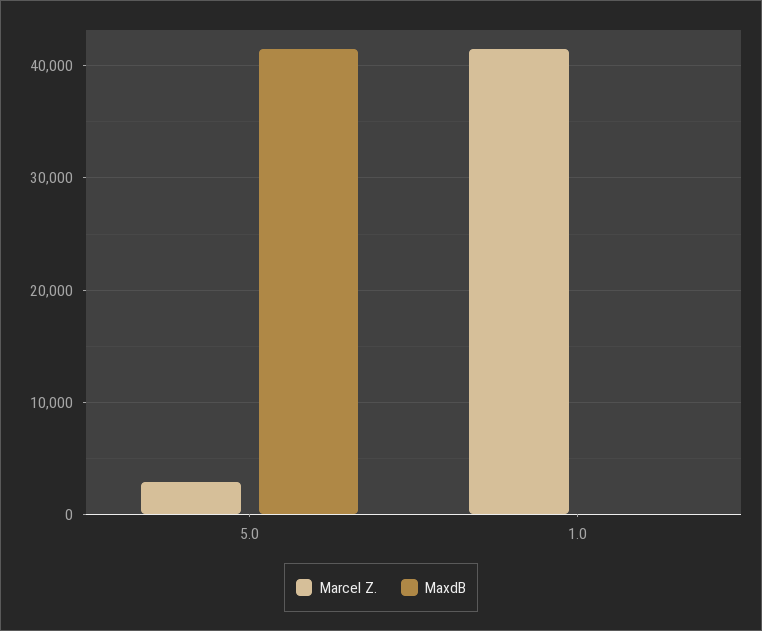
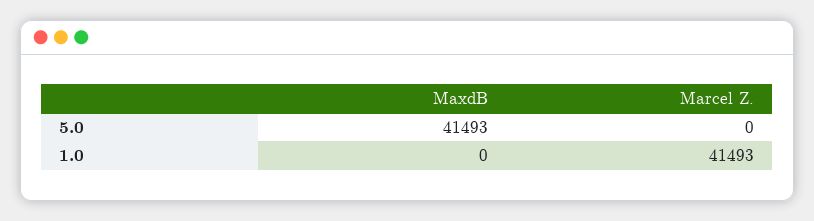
  {
    "Marcel Z.": {
-     "5.0": 3000,
+     "5.0": 0,
      "1.0": 41493
    },
    "MaxdB": {
      "5.0": 41493,
      "1.0": 0
    }
  }

